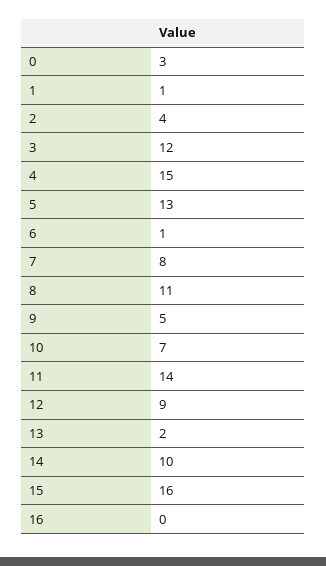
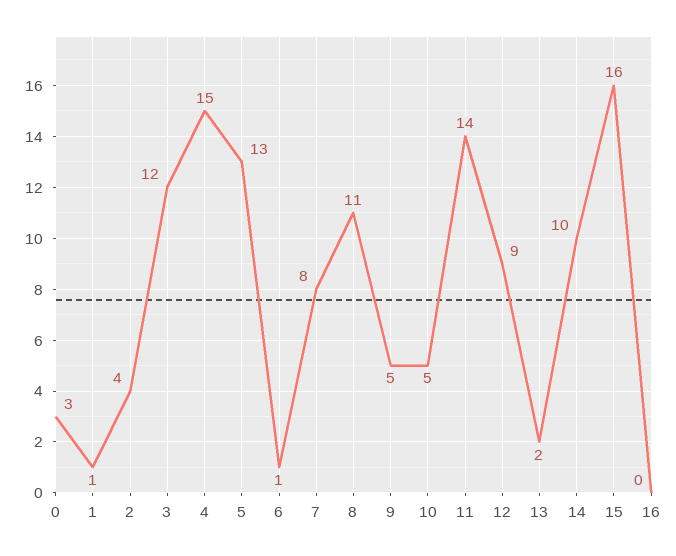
  {
    "0": 3,
    "1": 1,
    "2": 4,
    "3": 12,
    "4": 15,
    "5": 13,
    "6": 1,
    "7": 8,
    "8": 11,
    "9": 5,
-   "10": 7,
+   "10": 5,
    "11": 14,
    "12": 9,
    "13": 2,
    "14": 10,
    "15": 16,
    "16": 0
  }

